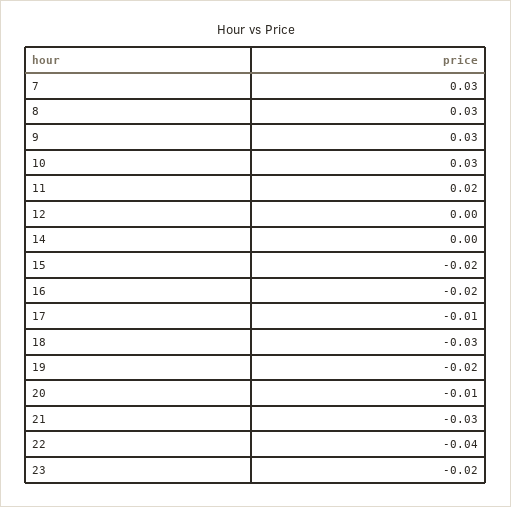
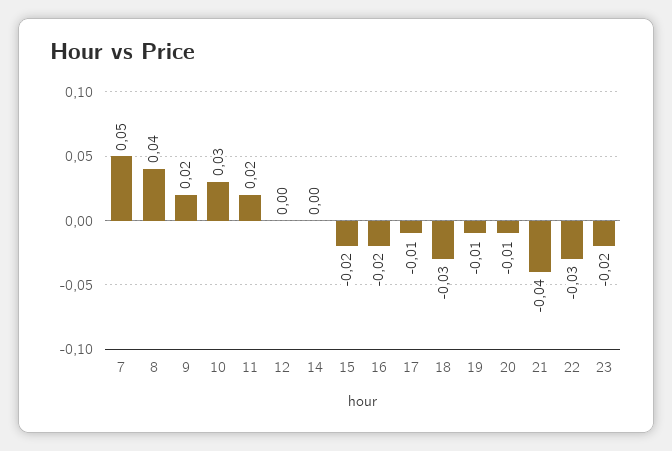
  {
-   "7": 0.03,
+   "7": 0.05,
-   "8": 0.03,
+   "8": 0.04,
-   "9": 0.03,
+   "9": 0.02,
    "10": 0.03,
    "11": 0.02,
    "12": 0,
    "14": 0,
    "15": -0.02,
    "16": -0.02,
    "17": -0.01,
    "18": -0.03,
-   "19": -0.02,
+   "19": -0.01,
    "20": -0.01,
-   "21": -0.03,
+   "21": -0.04,
-   "22": -0.04,
+   "22": -0.03,
    "23": -0.02
  }

